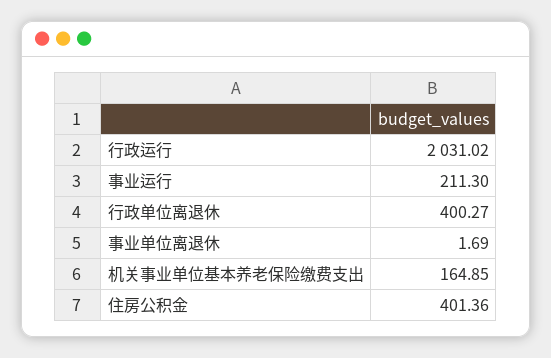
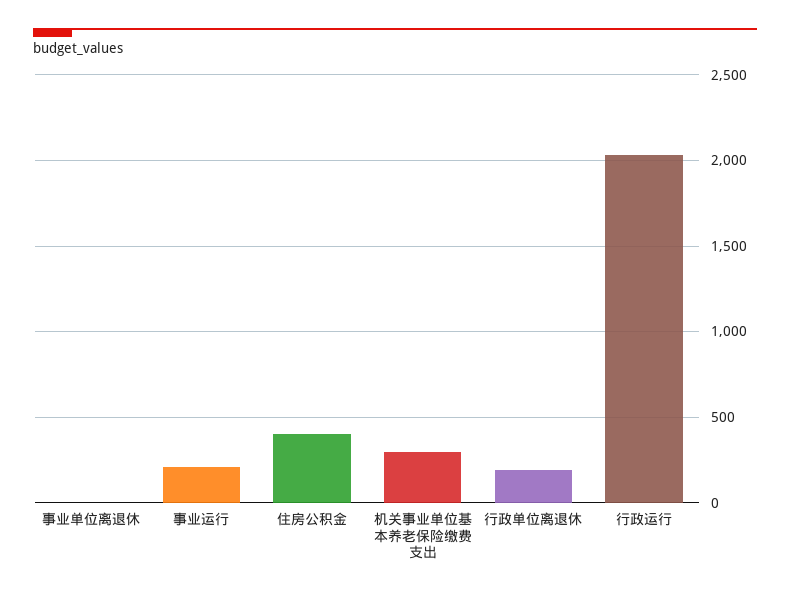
  {
    "行政运行": 2031.02,
    "事业运行": 211.3,
-   "行政单位离退休": 400.27,
+   "行政单位离退休": 200,
    "事业单位离退休": 1.69,
-   "机关事业单位基本养老保险缴费支出": 164.85,
+   "机关事业单位基本养老保险缴费支出": 300,
    "住房公积金": 401.36
  }

